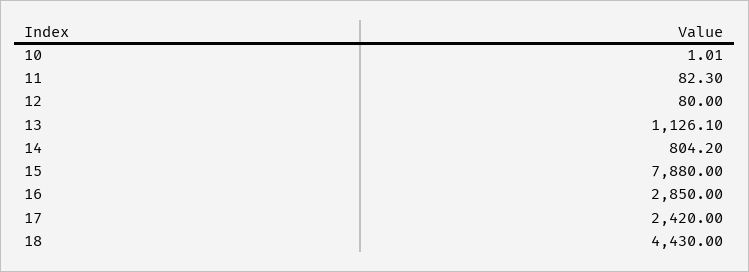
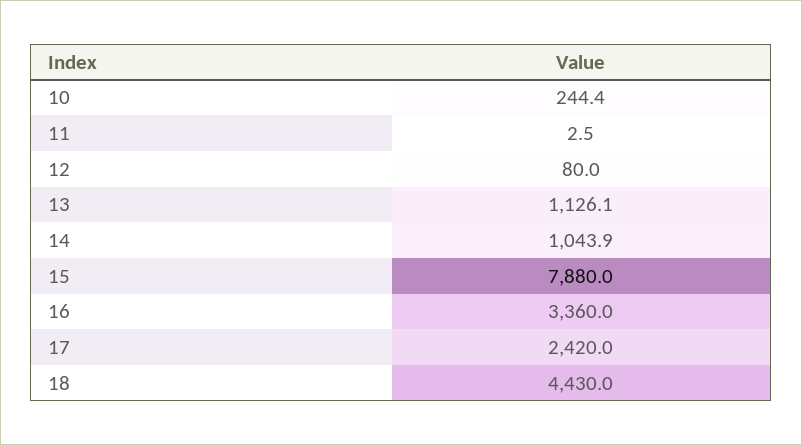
  {
-   "10": 1.01,
+   "10": 244.4,
-   "11": 82.3,
+   "11": 2.5,
    "12": 80,
    "13": 1126.1,
-   "14": 804.2,
+   "14": 1043.9,
    "15": 7880,
-   "16": 2850,
+   "16": 3360,
    "17": 2420,
    "18": 4430
  }

